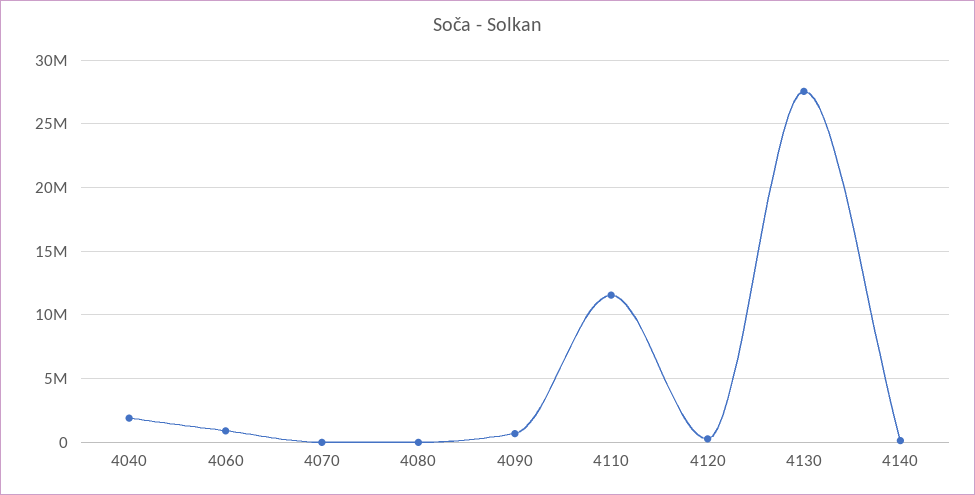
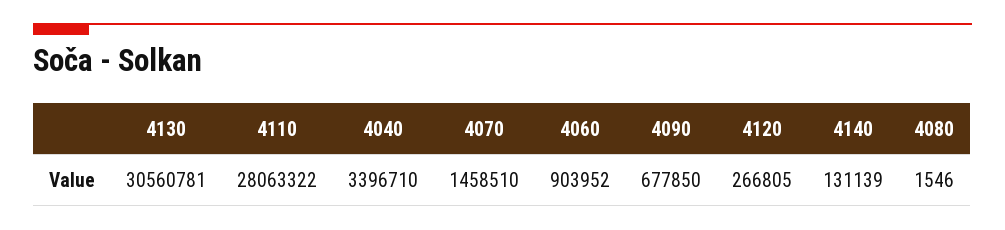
  {
-   "4040": 2000000,
+   "4040": 3396710,
    "4060": 903952,
-   "4070": 0,
+   "4070": 1458510,
    "4080": 1546,
    "4090": 677850,
-   "4110": 11500000,
+   "4110": 28063322,
    "4120": 266805,
-   "4130": 27500000,
+   "4130": 30560781,
    "4140": 131139
  }

